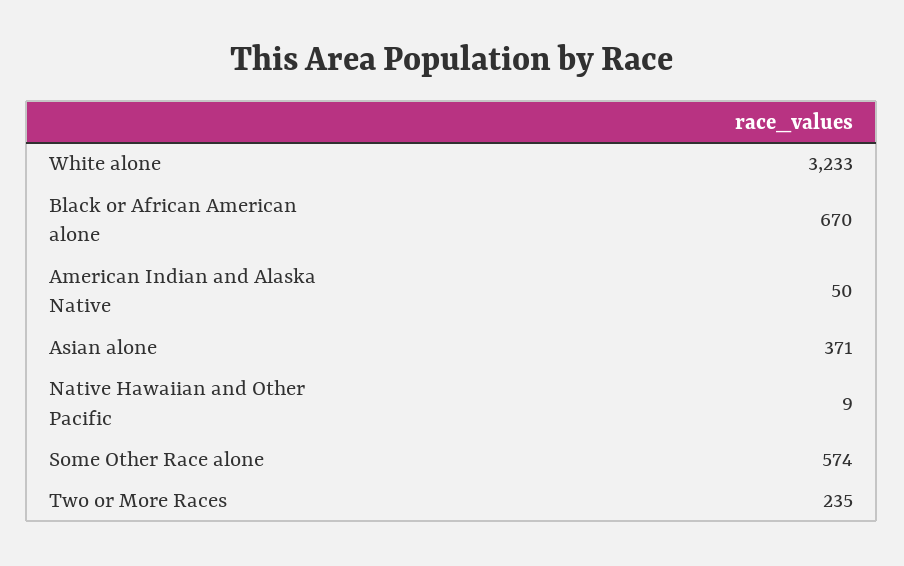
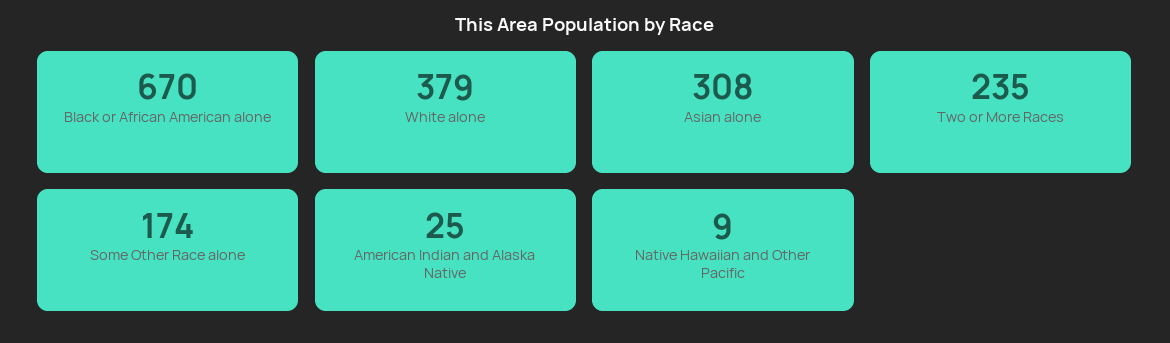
  {
-   "White alone": 3233,
+   "White alone": 379,
    "Black or African American alone": 670,
-   "American Indian and Alaska Native": 50,
+   "American Indian and Alaska Native": 25,
-   "Asian alone": 371,
+   "Asian alone": 308,
    "Native Hawaiian and Other Pacific": 9,
-   "Some Other Race alone": 574,
+   "Some Other Race alone": 174,
    "Two or More Races": 235
  }

